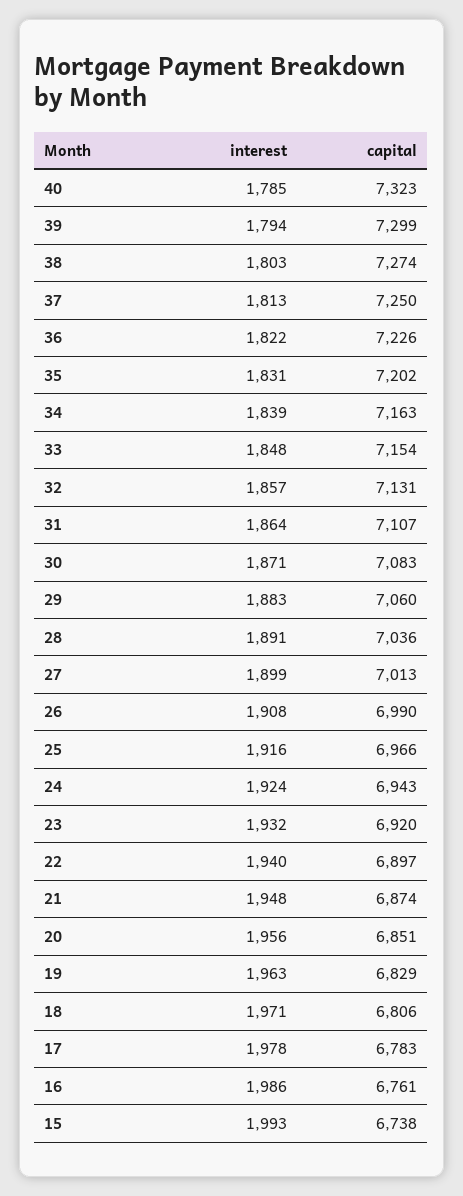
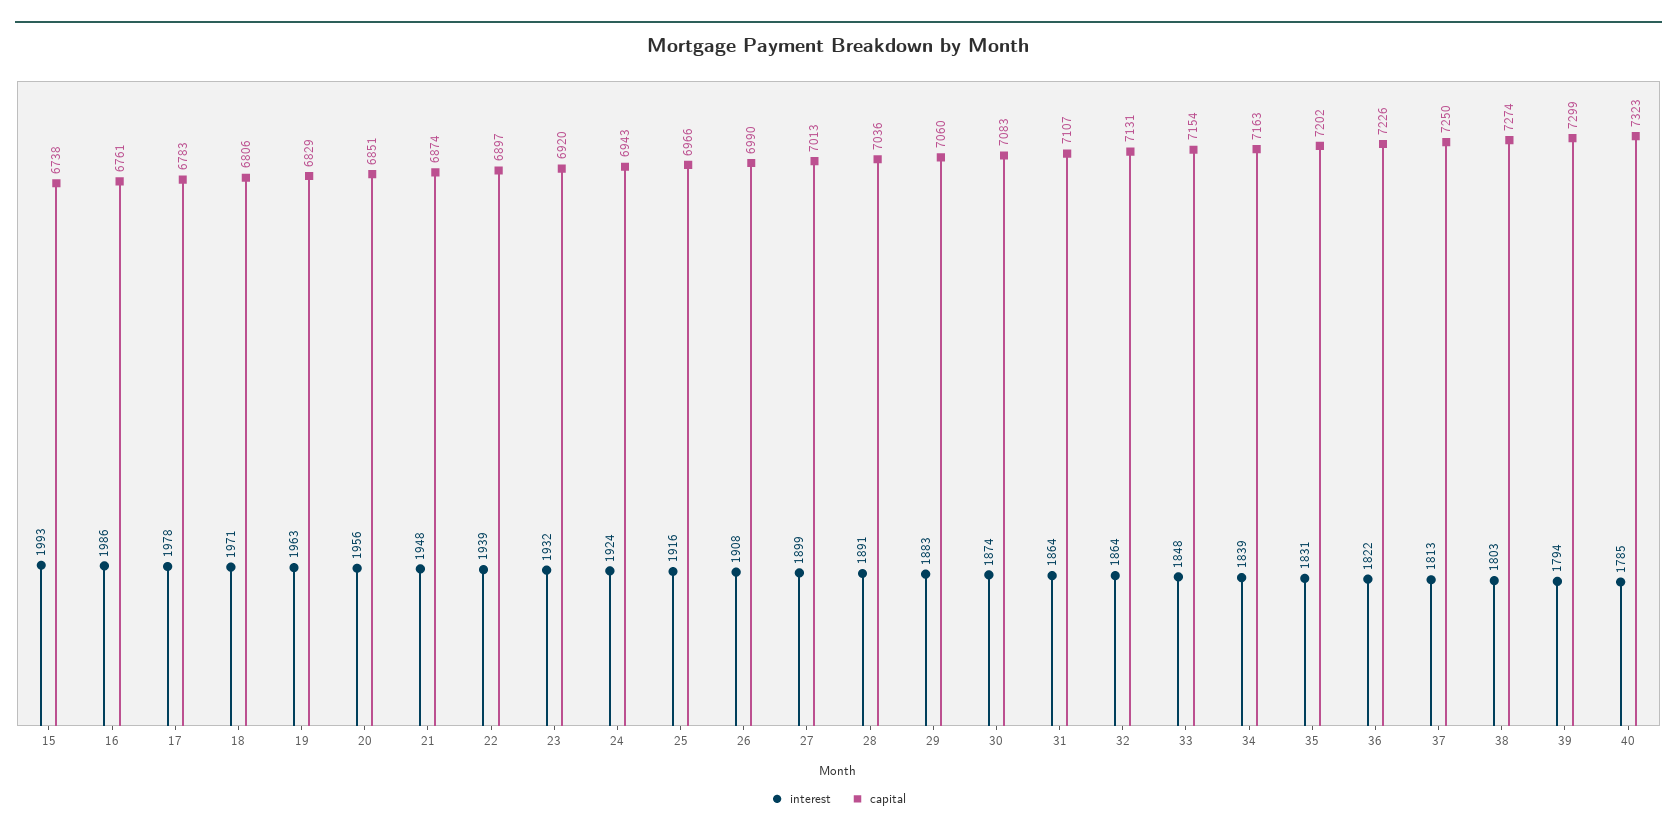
  {
    "interest": {
      "40": 1785,
      "39": 1794,
      "38": 1803,
      "37": 1813,
      "36": 1822,
      "35": 1831,
      "34": 1839,
      "33": 1848,
-     "32": 1857,
+     "32": 1864,
      "31": 1864,
-     "30": 1871,
+     "30": 1874,
      "29": 1883,
      "28": 1891,
      "27": 1899,
      "26": 1908,
      "25": 1916,
      "24": 1924,
      "23": 1932,
-     "22": 1940,
+     "22": 1939,
      "21": 1948,
      "20": 1956,
      "19": 1963,
      "18": 1971,
      "17": 1978,
      "16": 1986,
      "15": 1993
    },
    "capital": {
      "40": 7323,
      "39": 7299,
      "38": 7274,
      "37": 7250,
      "36": 7226,
      "35": 7202,
      "34": 7163,
      "33": 7154,
      "32": 7131,
      "31": 7107,
      "30": 7083,
      "29": 7060,
      "28": 7036,
      "27": 7013,
      "26": 6990,
      "25": 6966,
      "24": 6943,
      "23": 6920,
      "22": 6897,
      "21": 6874,
      "20": 6851,
      "19": 6829,
      "18": 6806,
      "17": 6783,
      "16": 6761,
      "15": 6738
    }
  }

